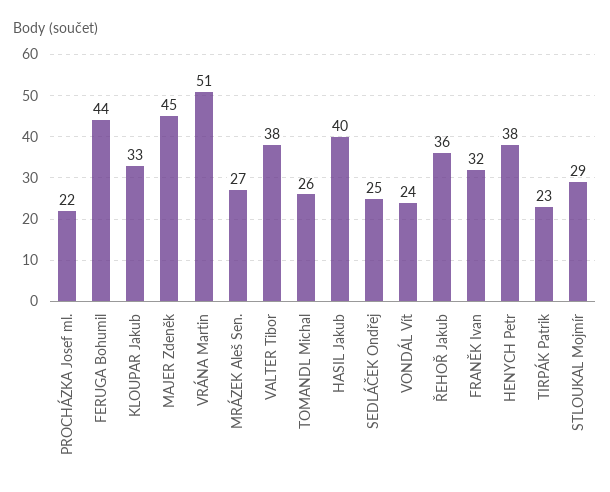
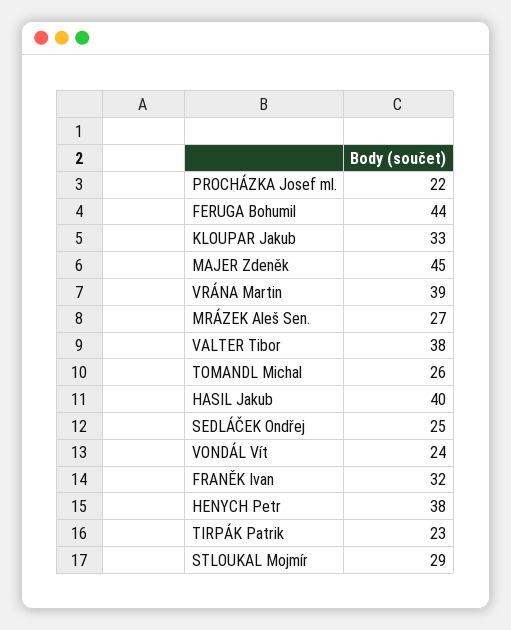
  {
    "PROCHÁZKA Josef ml.": 22,
    "FERUGA Bohumil": 44,
    "KLOUPAR Jakub": 33,
    "MAJER Zdeněk": 45,
-   "VRÁNA Martin": 51,
+   "VRÁNA Martin": 39,
    "MRÁZEK Aleš Sen.": 27,
    "VALTER Tibor": 38,
    "TOMANDL Michal": 26,
    "HASIL Jakub": 40,
    "SEDLÁČEK Ondřej": 25,
    "VONDÁL Vít": 24,
-   "ŘEHOŘ Jakub": 36,
    "FRANĚK Ivan": 32,
    "HENYCH Petr": 38,
    "TIRPÁK Patrik": 23,
    "STLOUKAL Mojmír": 29
  }

